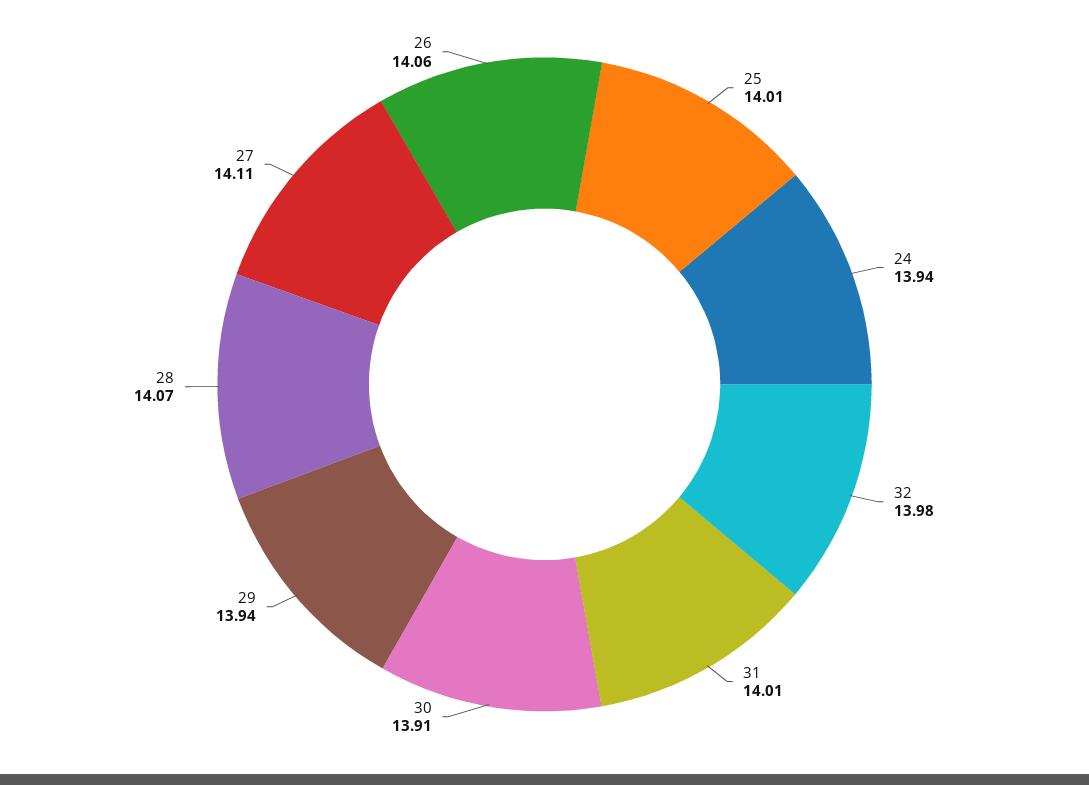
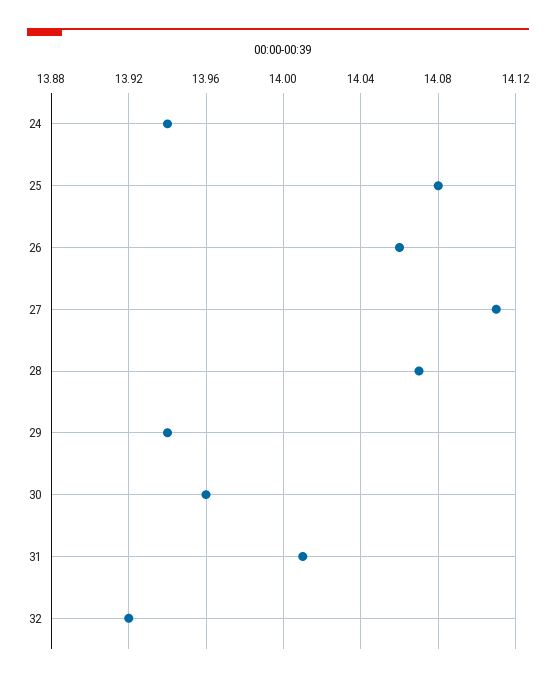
  {
-   "25": 14.01,
+   "25": 14.08,
    "24": 13.94,
-   "32": 13.98,
+   "32": 13.92,
    "31": 14.01,
-   "30": 13.91,
+   "30": 13.96,
    "29": 13.94,
    "28": 14.07,
    "27": 14.11,
    "26": 14.06
  }

